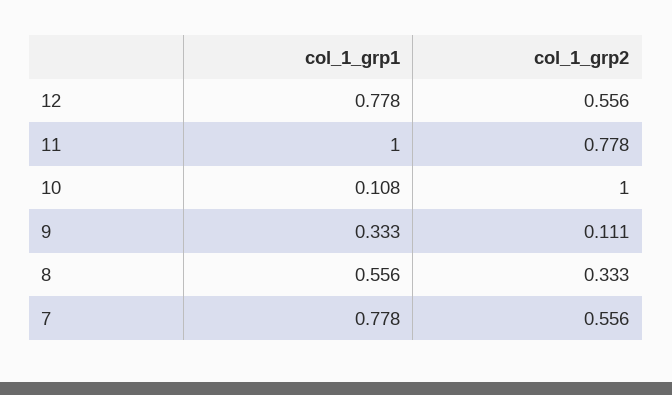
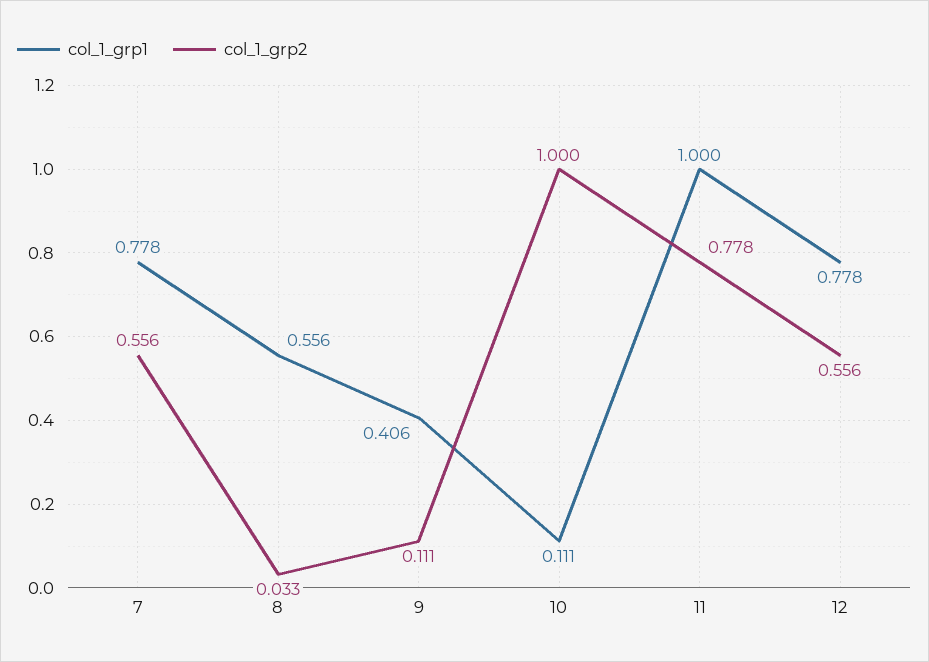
  {
    "col_1_grp1": {
      "12": 0.778,
      "11": 1,
-     "10": 0.108,
+     "10": 0.111,
-     "9": 0.333,
+     "9": 0.406,
      "8": 0.556,
      "7": 0.778
    },
    "col_1_grp2": {
      "12": 0.556,
      "11": 0.778,
      "10": 1,
      "9": 0.111,
-     "8": 0.333,
+     "8": 0.033,
      "7": 0.556
    }
  }

